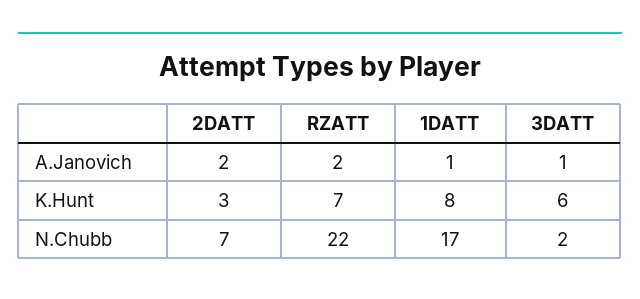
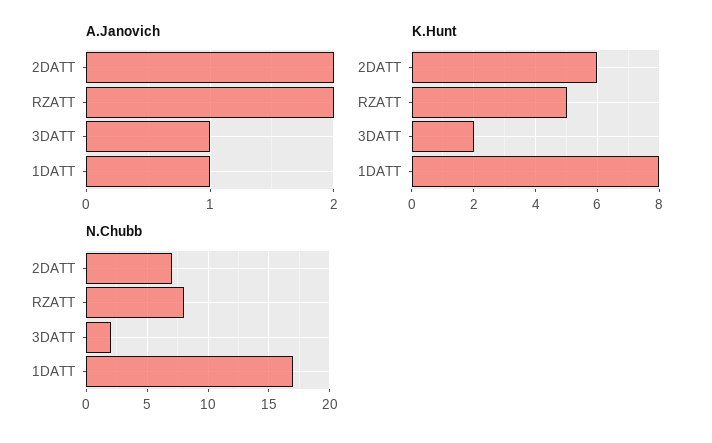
  {
    "A.Janovich": {
      "2DATT": 2,
      "RZATT": 2,
      "1DATT": 1,
      "3DATT": 1
    },
    "K.Hunt": {
-     "2DATT": 3,
+     "2DATT": 6,
-     "RZATT": 7,
+     "RZATT": 5,
      "1DATT": 8,
-     "3DATT": 6
+     "3DATT": 2
    },
    "N.Chubb": {
      "2DATT": 7,
-     "RZATT": 22,
+     "RZATT": 8,
      "1DATT": 17,
      "3DATT": 2
    }
  }

